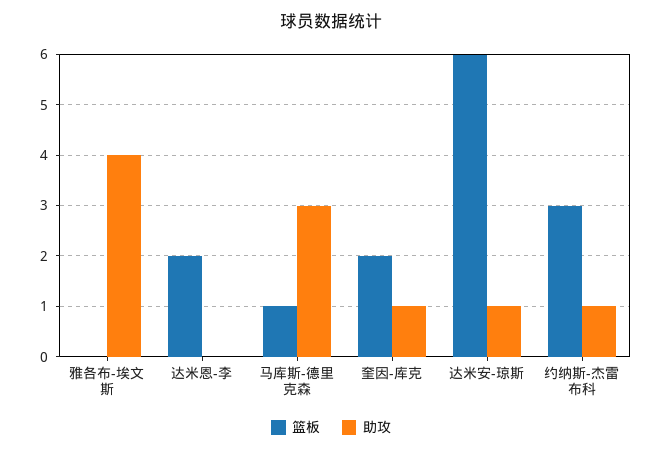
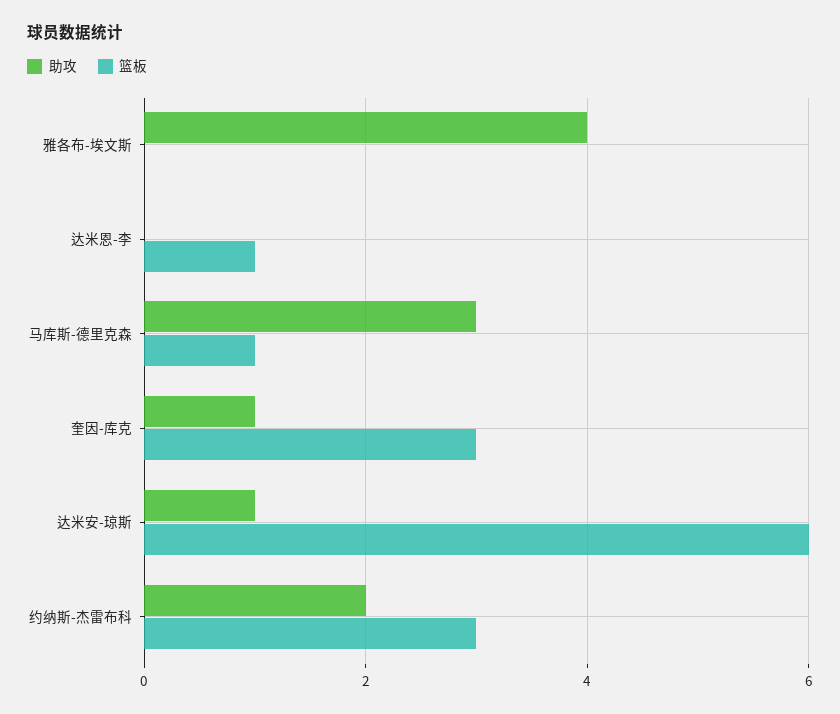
  {
    "篮板": {
      "雅各布-埃文斯": 0,
-     "达米恩-李": 2,
+     "达米恩-李": 1,
      "马库斯-德里克森": 1,
-     "奎因-库克": 2,
+     "奎因-库克": 3,
      "达米安-琼斯": 6,
      "约纳斯-杰雷布科": 3
    },
    "助攻": {
      "雅各布-埃文斯": 4,
      "达米恩-李": 0,
      "马库斯-德里克森": 3,
      "奎因-库克": 1,
      "达米安-琼斯": 1,
-     "约纳斯-杰雷布科": 1
+     "约纳斯-杰雷布科": 2
    }
  }

